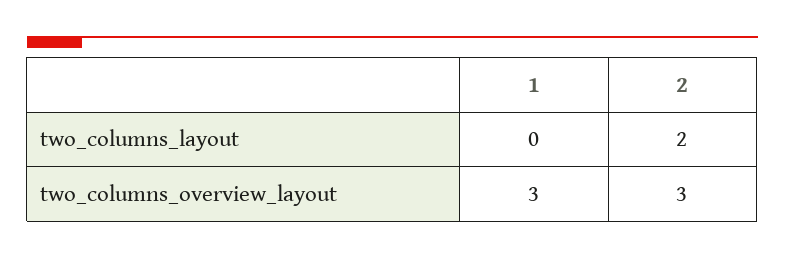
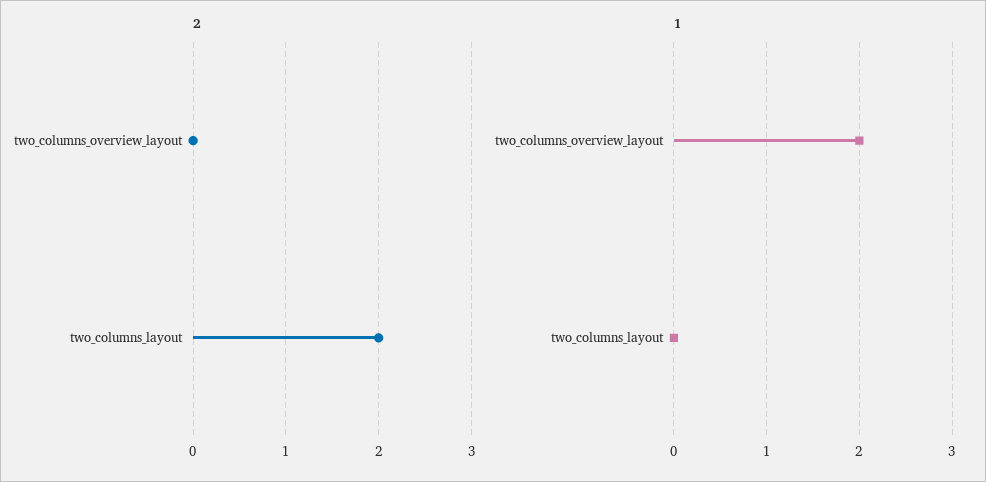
  {
    "1": {
      "two_columns_layout": 0,
-     "two_columns_overview_layout": 3
+     "two_columns_overview_layout": 2
    },
    "2": {
      "two_columns_layout": 2,
-     "two_columns_overview_layout": 3
+     "two_columns_overview_layout": 0
    }
  }

